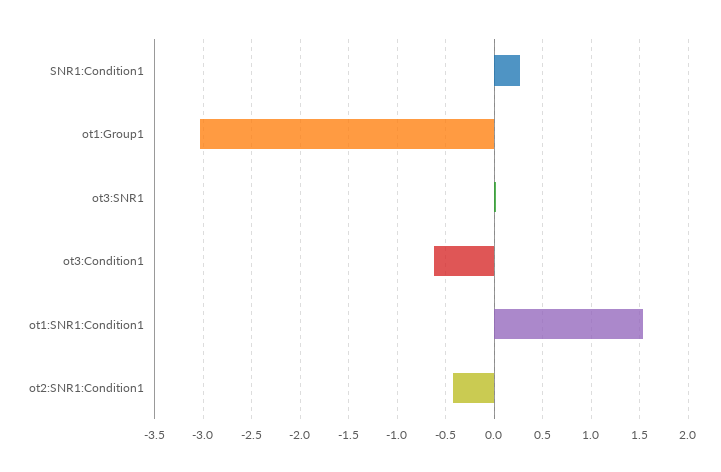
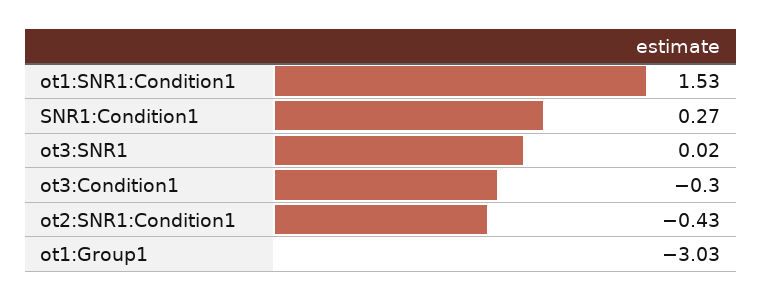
  {
    "SNR1:Condition1": 0.27,
    "ot1:Group1": -3.03,
    "ot3:SNR1": 0.02,
-   "ot3:Condition1": -0.6,
+   "ot3:Condition1": -0.3,
    "ot1:SNR1:Condition1": 1.53,
    "ot2:SNR1:Condition1": -0.43
  }

